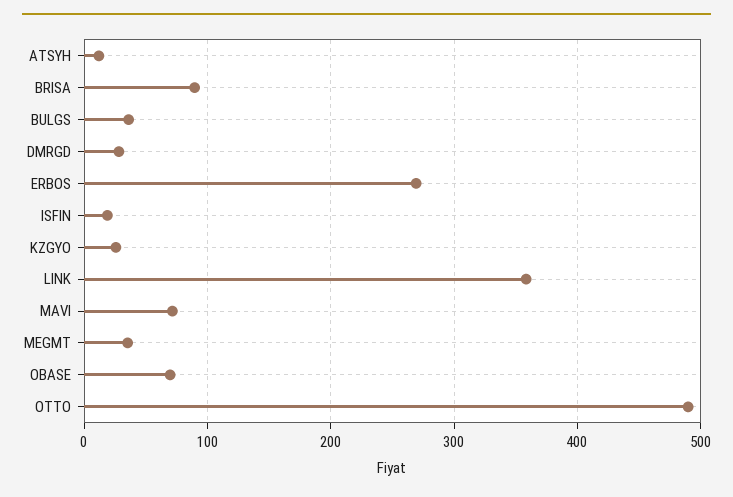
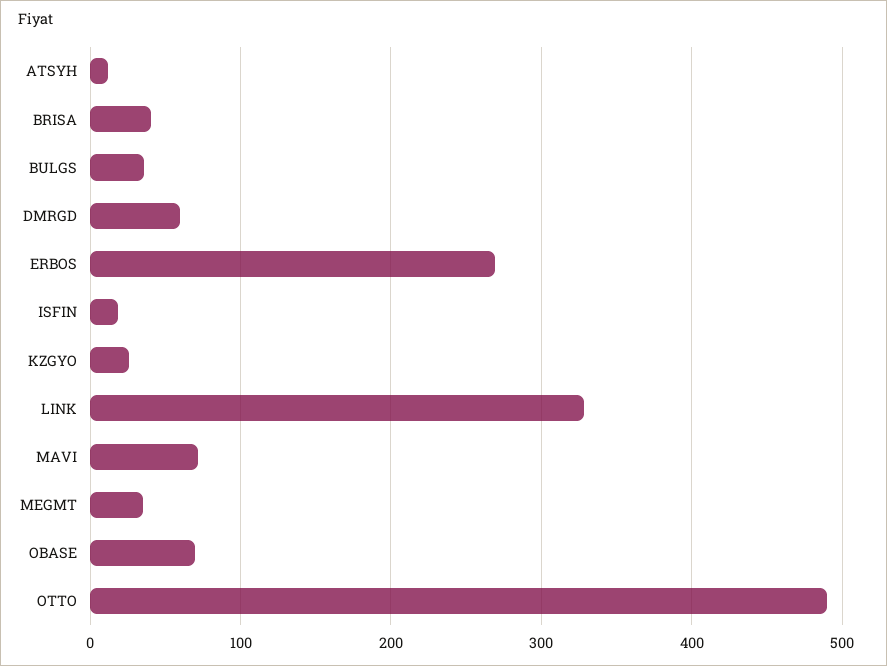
  {
    "ATSYH": 10,
-   "BRISA": 90,
+   "BRISA": 40,
    "BULGS": 40,
-   "DMRGD": 30,
+   "DMRGD": 60,
    "ERBOS": 270,
    "ISFIN": 20,
    "KZGYO": 30,
-   "LINK": 360,
+   "LINK": 330,
    "MAVI": 70,
    "MEGMT": 40,
    "OBASE": 70,
    "OTTO": 490
  }

